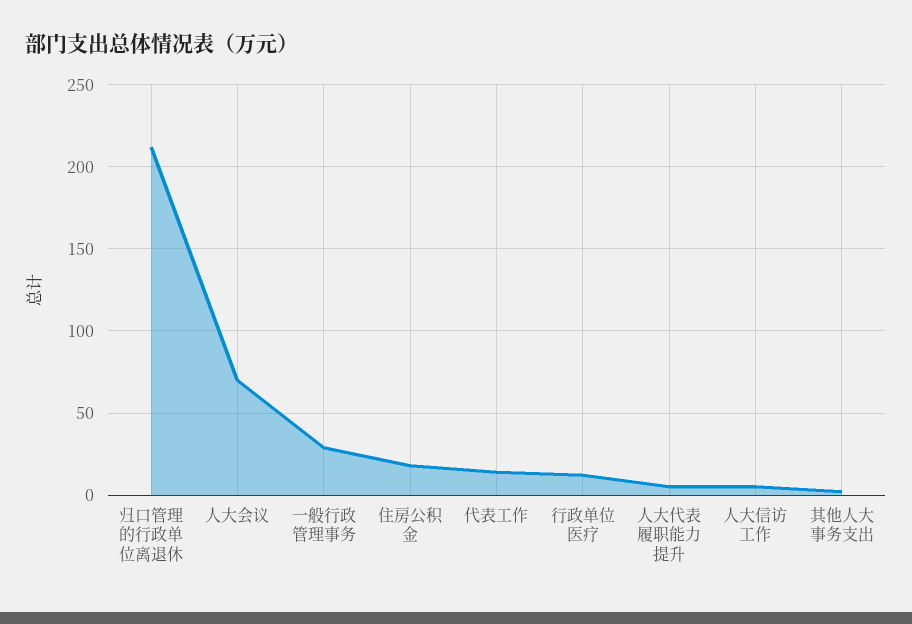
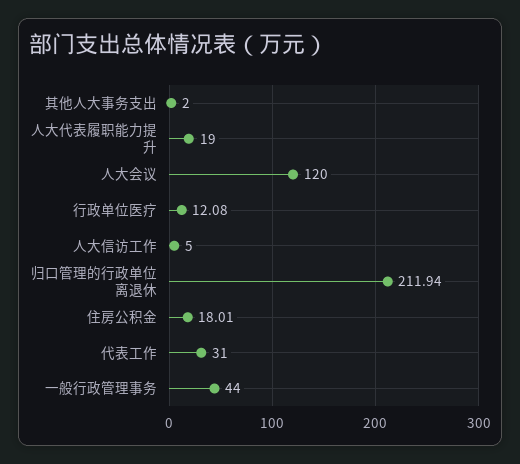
  {
    "归口管理的行政单位离退休": 211.94,
-   "人大会议": 70,
+   "人大会议": 120,
-   "一般行政管理事务": 30,
+   "一般行政管理事务": 44,
    "住房公积金": 18.01,
-   "代表工作": 15,
+   "代表工作": 31,
    "行政单位医疗": 12.08,
-   "人大代表履职能力提升": 5,
+   "人大代表履职能力提升": 19,
    "人大信访工作": 5,
    "其他人大事务支出": 2
  }

